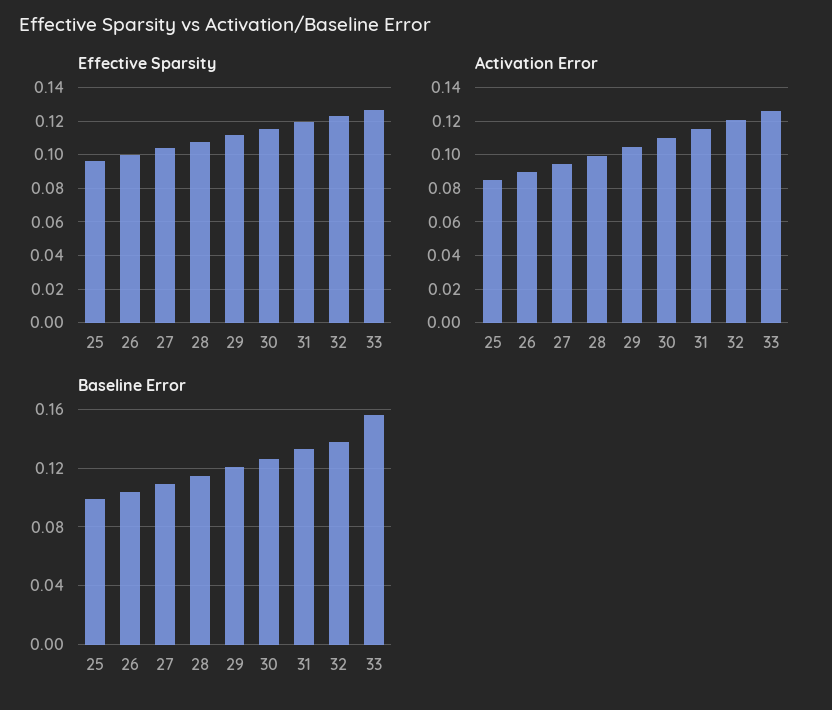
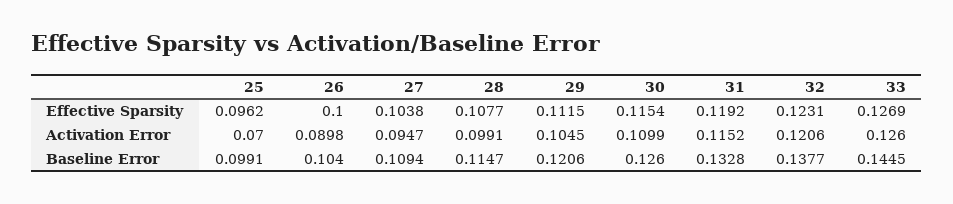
  {
    "Effective Sparsity": {
      "25": 0.0962,
      "26": 0.1,
      "27": 0.1038,
      "28": 0.1077,
      "29": 0.1115,
      "30": 0.1154,
      "31": 0.1192,
      "32": 0.1231,
      "33": 0.1269
    },
    "Activation Error": {
-     "25": 0.085,
+     "25": 0.07,
      "26": 0.0898,
      "27": 0.0947,
      "28": 0.0991,
      "29": 0.1045,
      "30": 0.1099,
      "31": 0.1152,
      "32": 0.1206,
      "33": 0.126
    },
    "Baseline Error": {
      "25": 0.0991,
      "26": 0.104,
      "27": 0.1094,
      "28": 0.1147,
      "29": 0.1206,
      "30": 0.126,
      "31": 0.1328,
      "32": 0.1377,
-     "33": 0.155
+     "33": 0.1445
    }
  }

